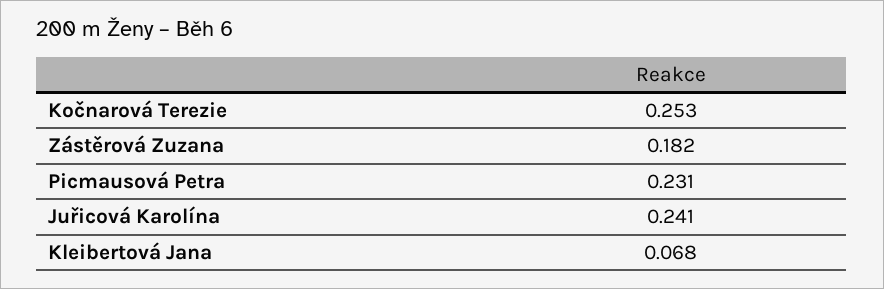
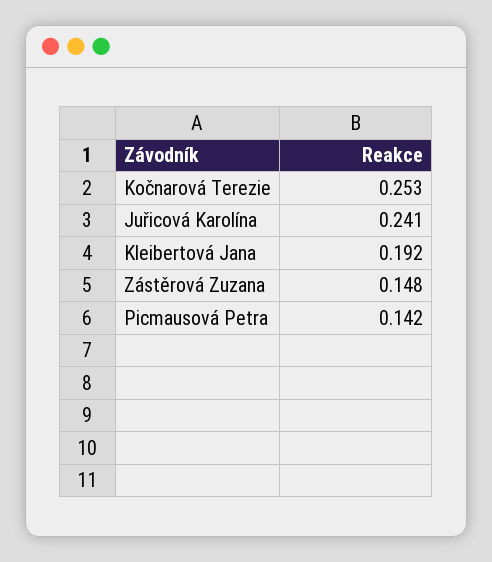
  {
    "Kočnarová Terezie": 0.253,
-   "Zástěrová Zuzana": 0.182,
+   "Zástěrová Zuzana": 0.148,
-   "Picmausová Petra": 0.231,
+   "Picmausová Petra": 0.142,
    "Juřicová Karolína": 0.241,
-   "Kleibertová Jana": 0.068
+   "Kleibertová Jana": 0.192
  }

